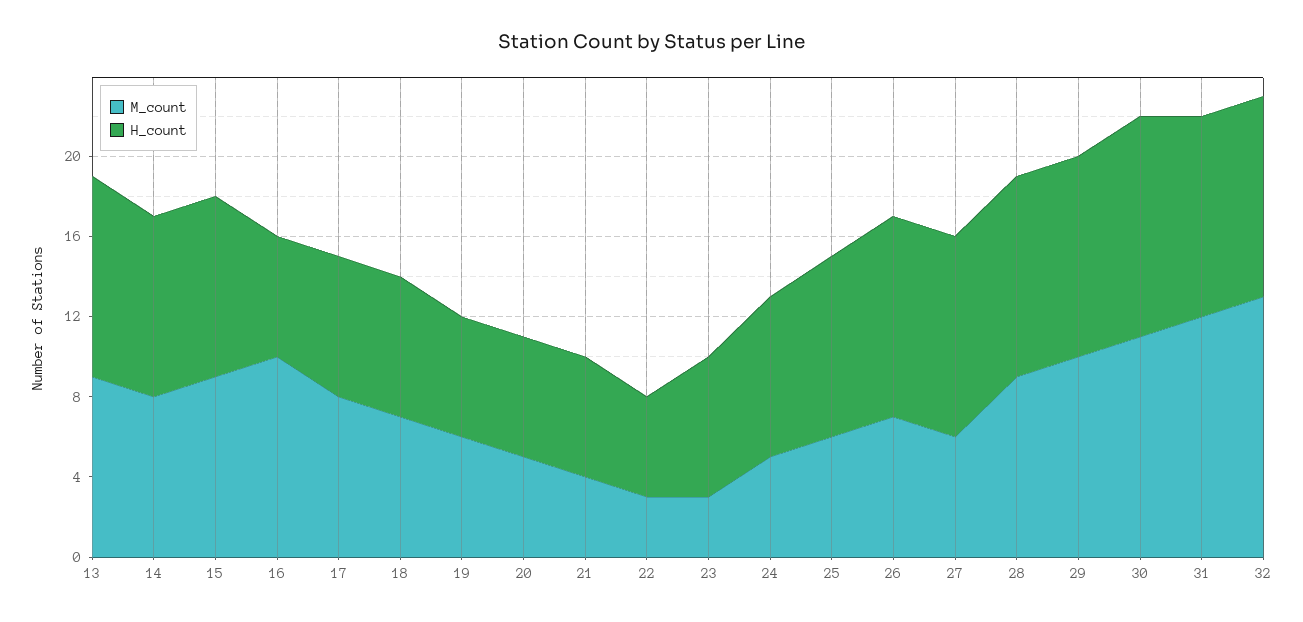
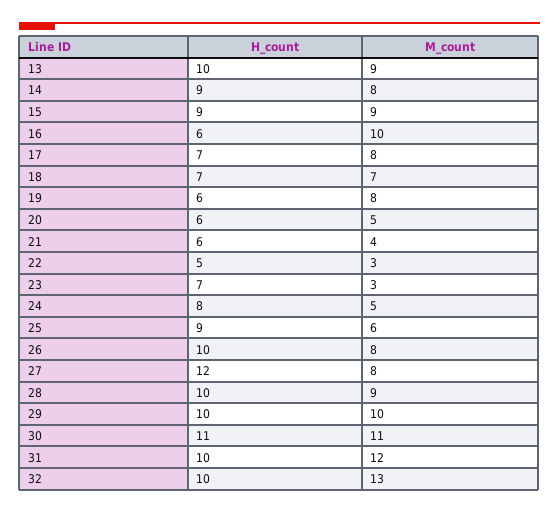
  {
    "M_count": {
      "13": 9,
      "14": 8,
      "15": 9,
      "16": 10,
      "17": 8,
      "18": 7,
-     "19": 6,
+     "19": 8,
      "20": 5,
      "21": 4,
      "22": 3,
      "23": 3,
      "24": 5,
      "25": 6,
-     "26": 7,
+     "26": 8,
-     "27": 6,
+     "27": 8,
      "28": 9,
      "29": 10,
      "30": 11,
      "31": 12,
      "32": 13
    },
    "H_count": {
      "13": 10,
      "14": 9,
      "15": 9,
      "16": 6,
      "17": 7,
      "18": 7,
      "19": 6,
      "20": 6,
      "21": 6,
      "22": 5,
      "23": 7,
      "24": 8,
      "25": 9,
      "26": 10,
-     "27": 10,
+     "27": 12,
      "28": 10,
      "29": 10,
      "30": 11,
      "31": 10,
      "32": 10
    }
  }

